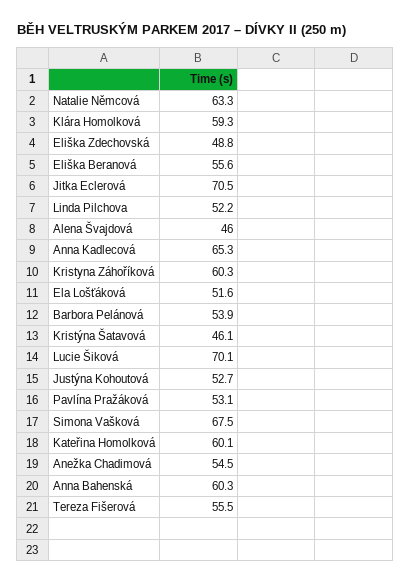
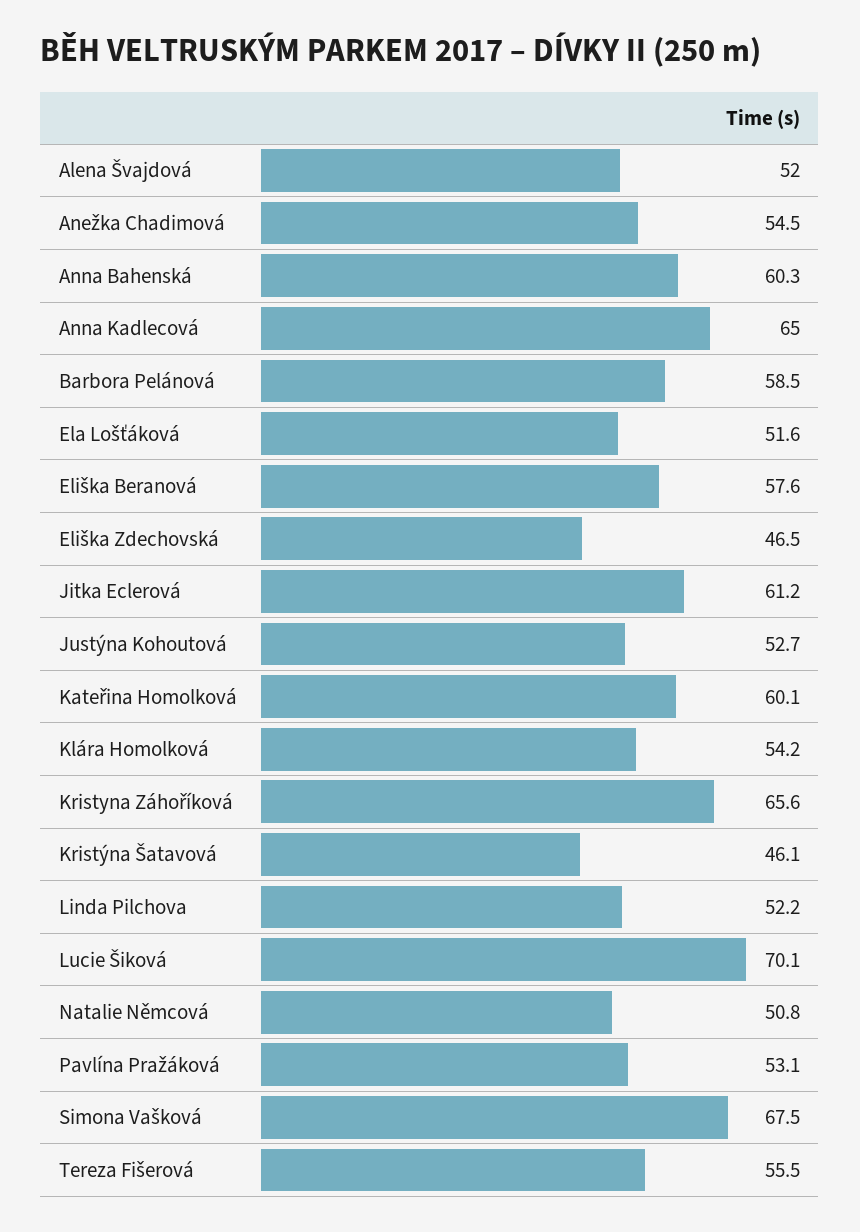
  {
-   "Natalie Němcová": 63.3,
+   "Natalie Němcová": 50.8,
-   "Klára Homolková": 59.3,
+   "Klára Homolková": 54.2,
-   "Eliška Zdechovská": 48.8,
+   "Eliška Zdechovská": 46.5,
-   "Eliška Beranová": 55.6,
+   "Eliška Beranová": 57.6,
-   "Jitka Eclerová": 70.5,
+   "Jitka Eclerová": 61.2,
    "Linda Pilchova": 52.2,
-   "Alena Švajdová": 46,
+   "Alena Švajdová": 52,
-   "Anna Kadlecová": 65.3,
+   "Anna Kadlecová": 65,
-   "Kristyna Záhoříková": 60.3,
+   "Kristyna Záhoříková": 65.6,
    "Ela Lošťáková": 51.6,
-   "Barbora Pelánová": 53.9,
+   "Barbora Pelánová": 58.5,
    "Kristýna Šatavová": 46.1,
    "Lucie Šiková": 70.1,
    "Justýna Kohoutová": 52.7,
    "Pavlína Pražáková": 53.1,
    "Simona Vašková": 67.5,
    "Kateřina Homolková": 60.1,
    "Anežka Chadimová": 54.5,
    "Anna Bahenská": 60.3,
    "Tereza Fišerová": 55.5
  }

